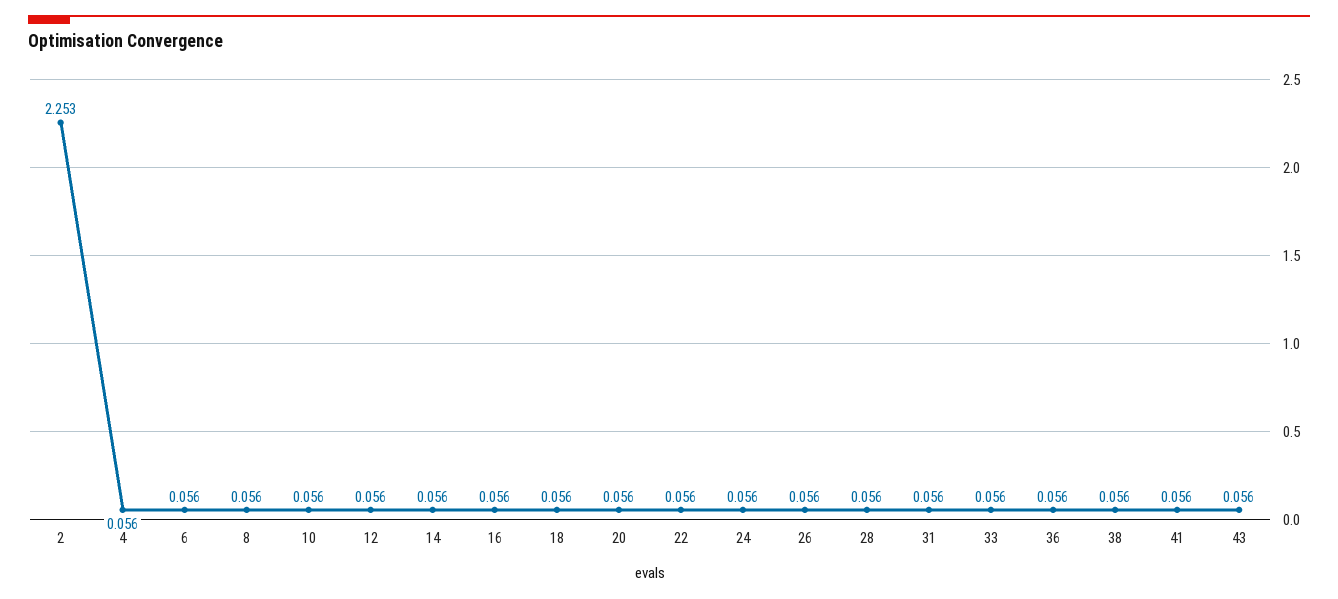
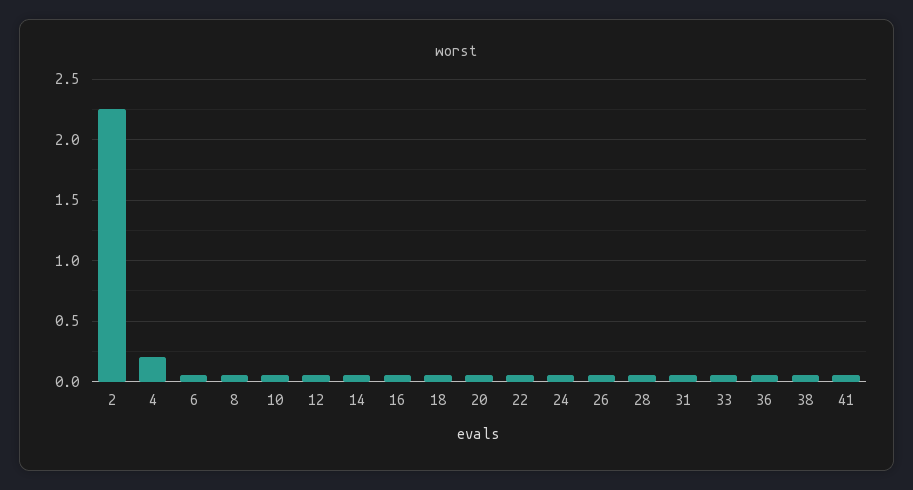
  {
    "2": 2.253,
-   "4": 0.056,
+   "4": 0.2,
    "6": 0.056,
    "8": 0.056,
    "10": 0.056,
    "12": 0.056,
    "14": 0.056,
    "16": 0.056,
    "18": 0.056,
    "20": 0.056,
    "22": 0.056,
    "24": 0.056,
    "26": 0.056,
    "28": 0.056,
    "31": 0.056,
    "33": 0.056,
    "36": 0.056,
    "38": 0.056,
-   "41": 0.056,
+   "41": 0.056
-   "43": 0.056
  }

